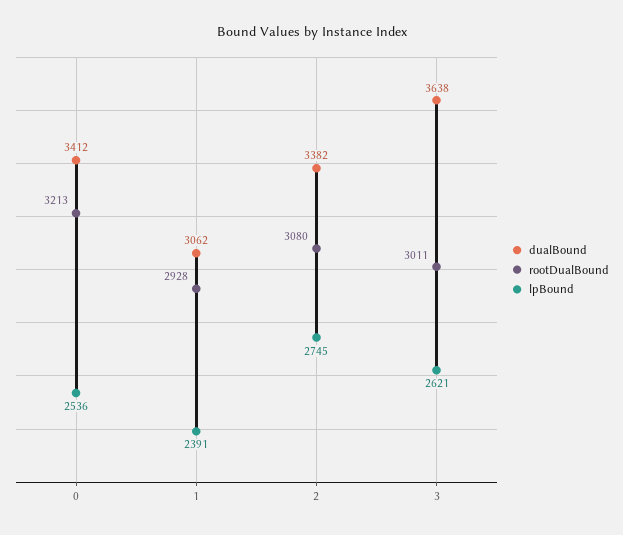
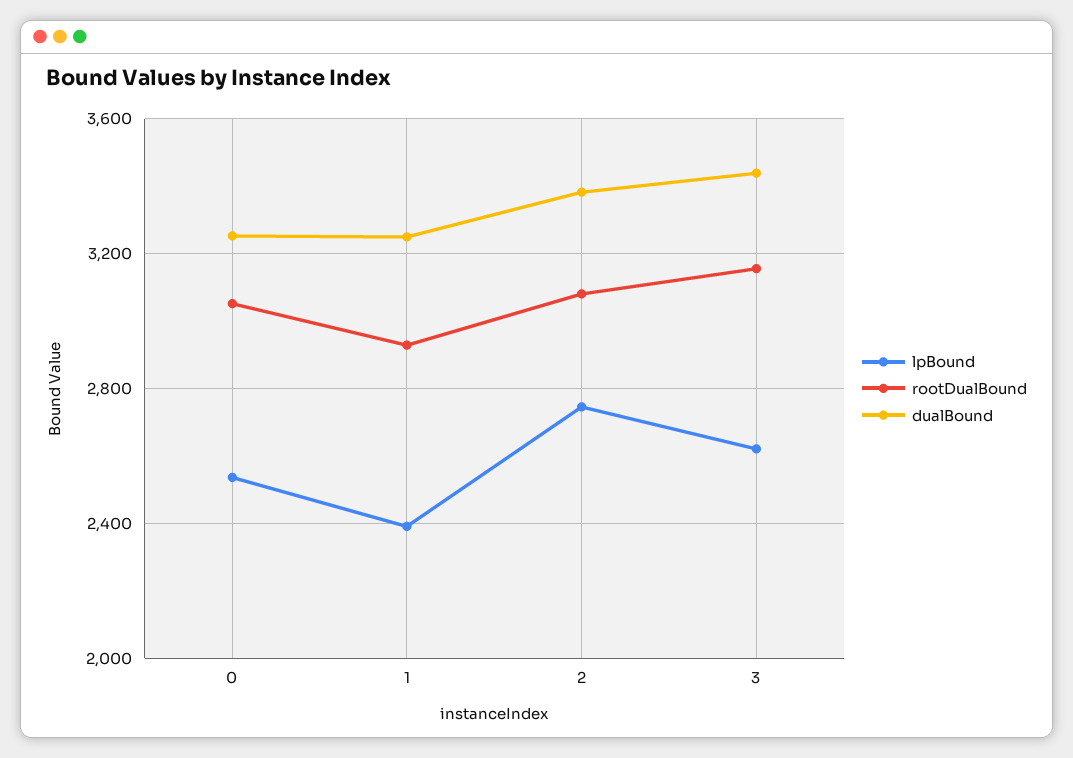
  {
    "dualBound": {
-     "0": 3412,
+     "0": 3250,
-     "1": 3062,
+     "1": 3250,
      "2": 3382,
-     "3": 3638
+     "3": 3450
    },
    "rootDualBound": {
-     "0": 3213,
+     "0": 3050,
      "1": 2928,
      "2": 3080,
-     "3": 3011
+     "3": 3150
    },
    "lpBound": {
      "0": 2536,
      "1": 2391,
      "2": 2745,
      "3": 2621
    }
  }

